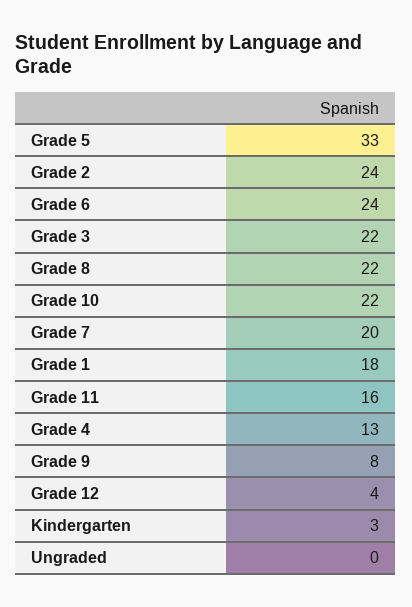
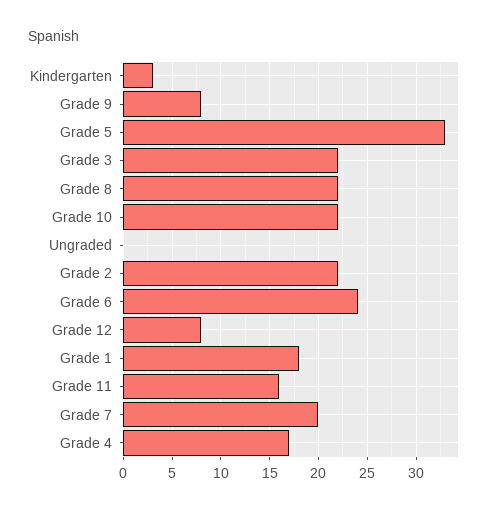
  {
    "Grade 5": 33,
-   "Grade 2": 24,
+   "Grade 2": 22,
    "Grade 6": 24,
    "Grade 3": 22,
    "Grade 8": 22,
    "Grade 10": 22,
    "Grade 7": 20,
    "Grade 1": 18,
    "Grade 11": 16,
-   "Grade 4": 13,
+   "Grade 4": 17,
    "Grade 9": 8,
-   "Grade 12": 4,
+   "Grade 12": 8,
    "Kindergarten": 3,
    "Ungraded": 0
  }

